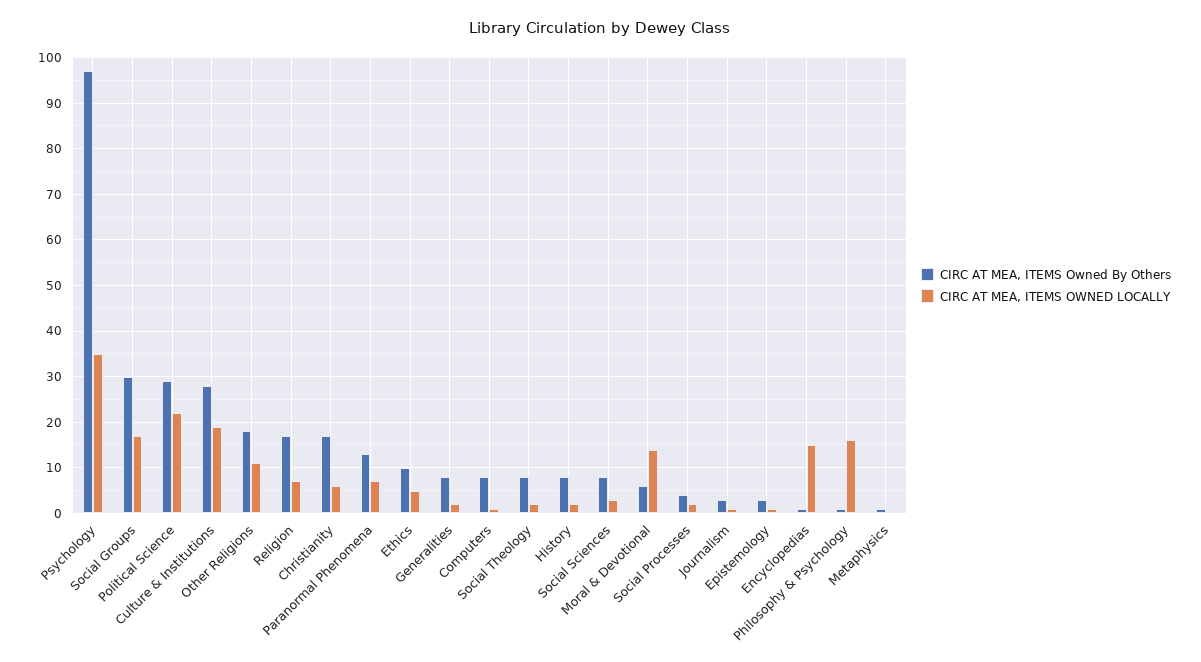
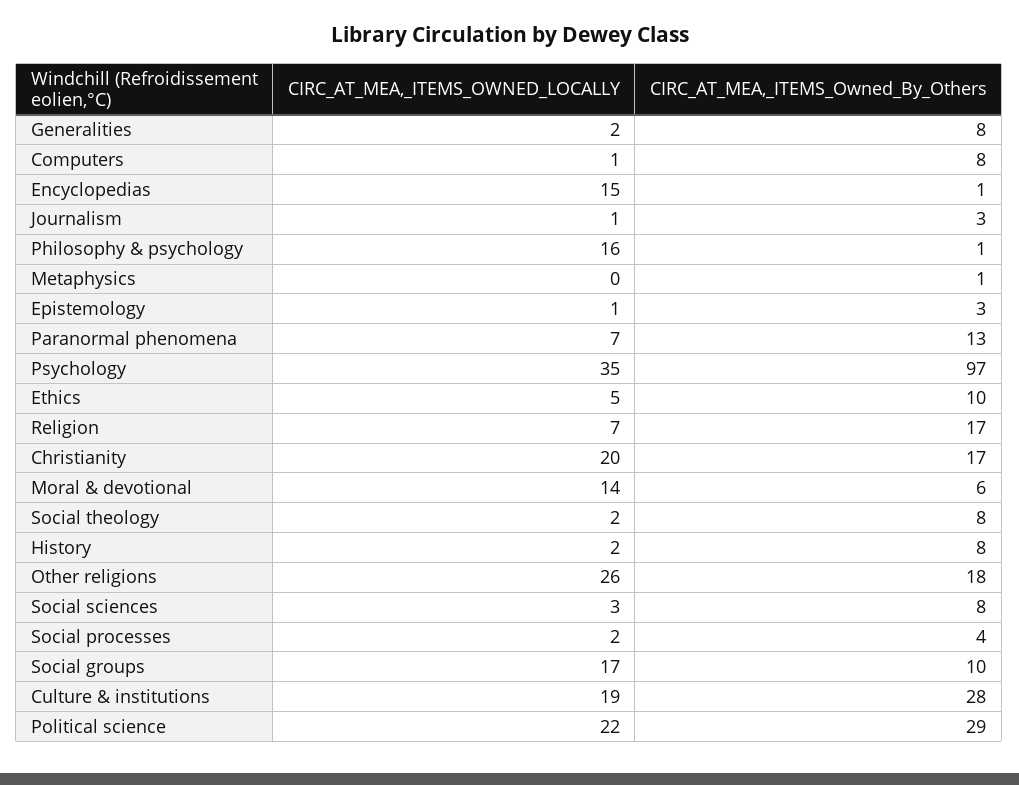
  {
    "CIRC AT MEA, ITEMS Owned By Others": {
      "Psychology": 97,
-     "Social Groups": 30,
+     "Social Groups": 10,
      "Political Science": 29,
      "Culture & Institutions": 28,
      "Other Religions": 18,
      "Religion": 17,
      "Christianity": 17,
      "Paranormal Phenomena": 13,
      "Ethics": 10,
      "Generalities": 8,
      "Computers": 8,
      "Social Theology": 8,
      "History": 8,
      "Social Sciences": 8,
      "Moral & Devotional": 6,
      "Social Processes": 4,
      "Journalism": 3,
      "Epistemology": 3,
      "Encyclopedias": 1,
      "Philosophy & Psychology": 1,
      "Metaphysics": 1
    },
    "CIRC AT MEA, ITEMS OWNED LOCALLY": {
      "Psychology": 35,
      "Social Groups": 17,
      "Political Science": 22,
      "Culture & Institutions": 19,
-     "Other Religions": 10,
+     "Other Religions": 26,
      "Religion": 7,
-     "Christianity": 5,
+     "Christianity": 20,
      "Paranormal Phenomena": 7,
      "Ethics": 5,
      "Generalities": 2,
      "Computers": 1,
      "Social Theology": 2,
      "History": 2,
      "Social Sciences": 3,
      "Moral & Devotional": 14,
      "Social Processes": 2,
      "Journalism": 1,
      "Epistemology": 1,
      "Encyclopedias": 15,
      "Philosophy & Psychology": 16,
      "Metaphysics": 0
    }
  }

